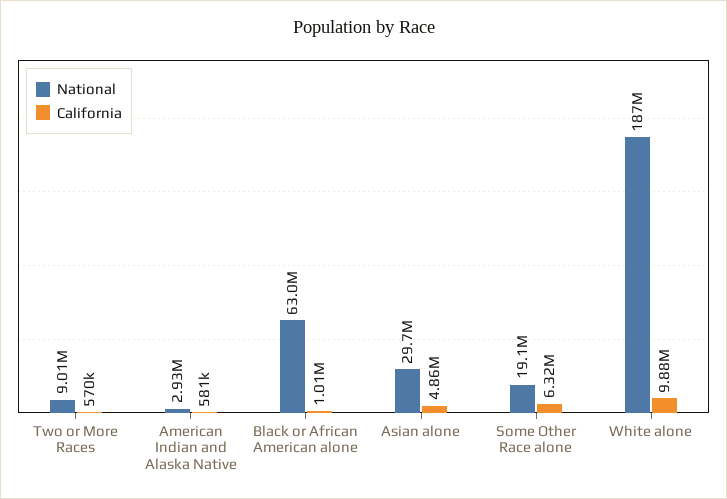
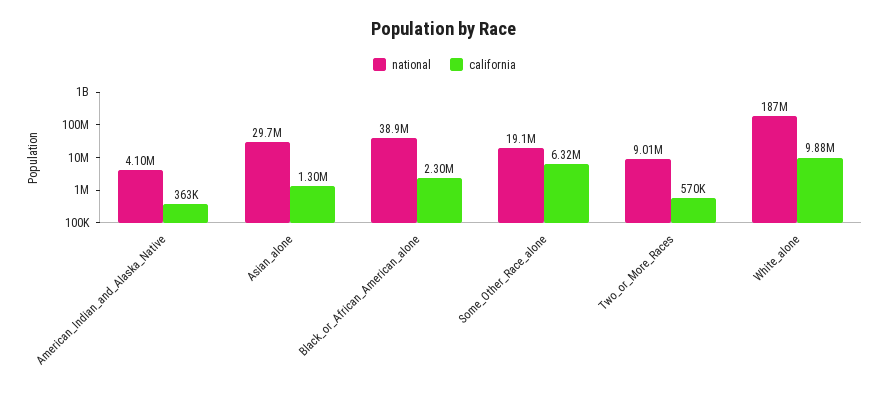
  {
    "National": {
      "Two or More Races": 9010000,
-     "American Indian and Alaska Native": 2930000,
+     "American Indian and Alaska Native": 4100000,
-     "Black or African American alone": 63000000,
+     "Black or African American alone": 38900000,
      "Asian alone": 29700000,
      "Some Other Race alone": 19100000,
      "White alone": 187000000
    },
    "California": {
      "Two or More Races": 570000,
-     "American Indian and Alaska Native": 581000,
+     "American Indian and Alaska Native": 363000,
-     "Black or African American alone": 1010000,
+     "Black or African American alone": 2300000,
-     "Asian alone": 4860000,
+     "Asian alone": 1300000,
      "Some Other Race alone": 6320000,
      "White alone": 9880000
    }
  }

